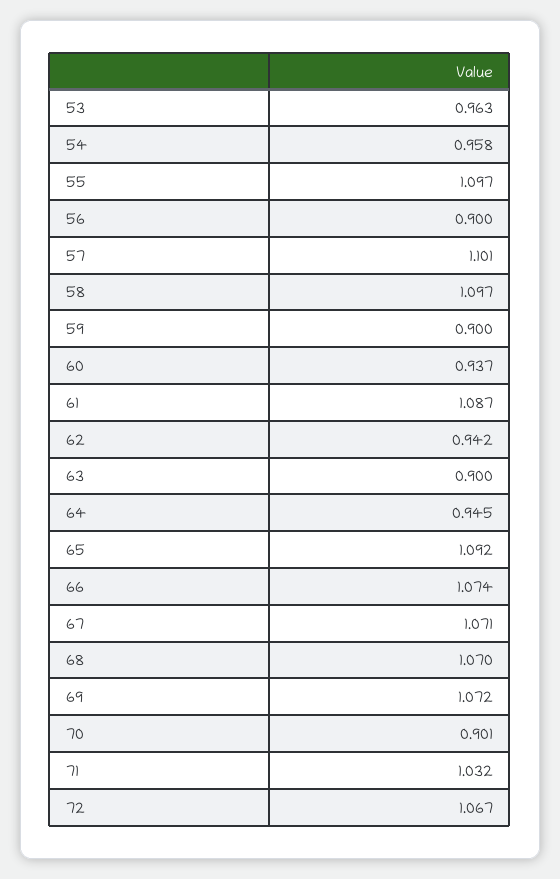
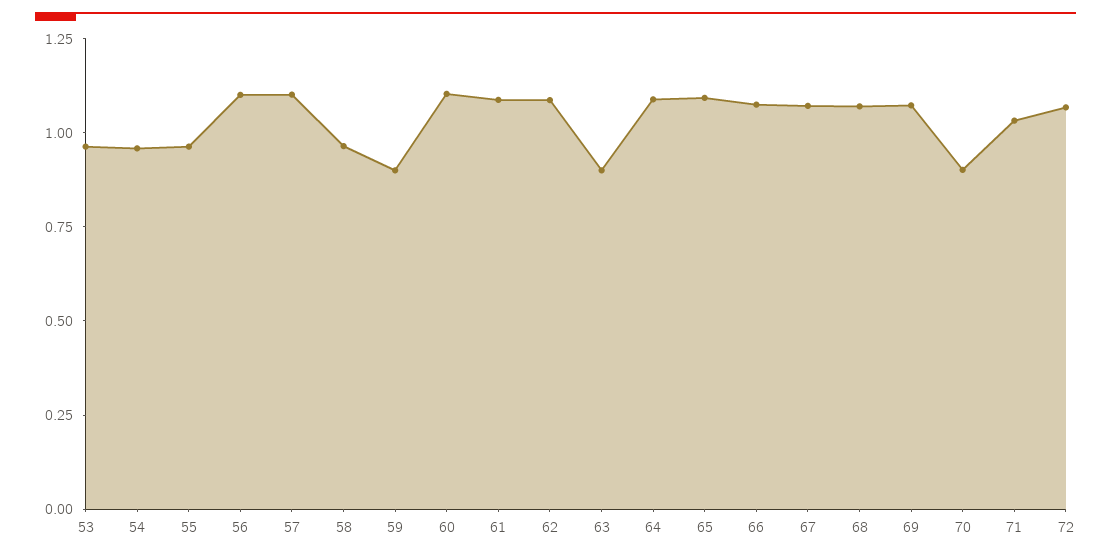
  {
    "53": 0.963,
    "54": 0.958,
-   "55": 1.097,
+   "55": 0.95,
-   "56": 0.9,
+   "56": 1.1,
    "57": 1.101,
-   "58": 1.097,
+   "58": 0.95,
    "59": 0.9,
-   "60": 0.937,
+   "60": 1.1,
    "61": 1.087,
-   "62": 0.942,
+   "62": 1.1,
    "63": 0.9,
-   "64": 0.945,
+   "64": 1.1,
    "65": 1.092,
    "66": 1.074,
    "67": 1.071,
    "68": 1.07,
    "69": 1.072,
    "70": 0.901,
    "71": 1.032,
    "72": 1.067
  }

